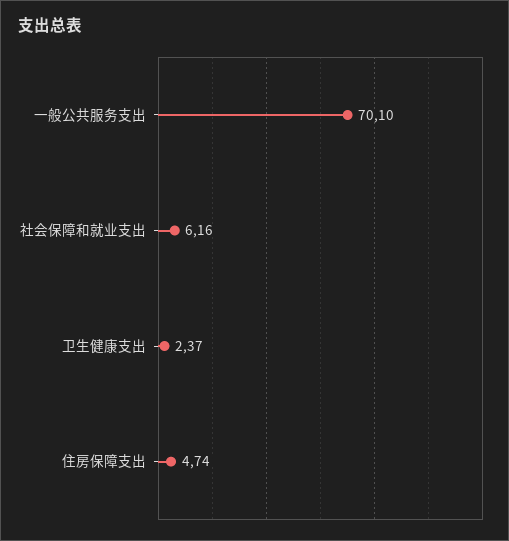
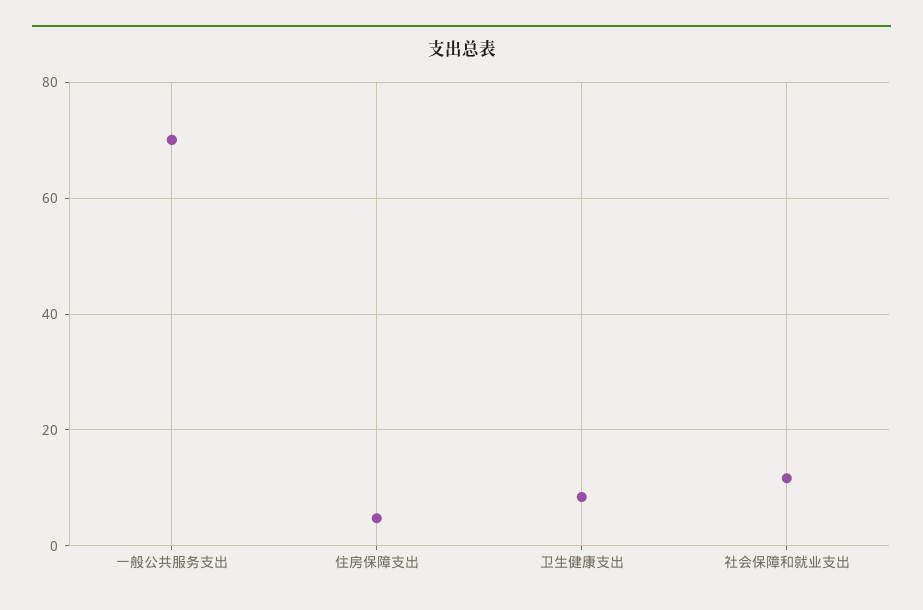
  {
    "一般公共服务支出": 70.1,
-   "社会保障和就业支出": 6.16,
+   "社会保障和就业支出": 12,
-   "卫生健康支出": 2.37,
+   "卫生健康支出": 8,
    "住房保障支出": 4.74
  }

